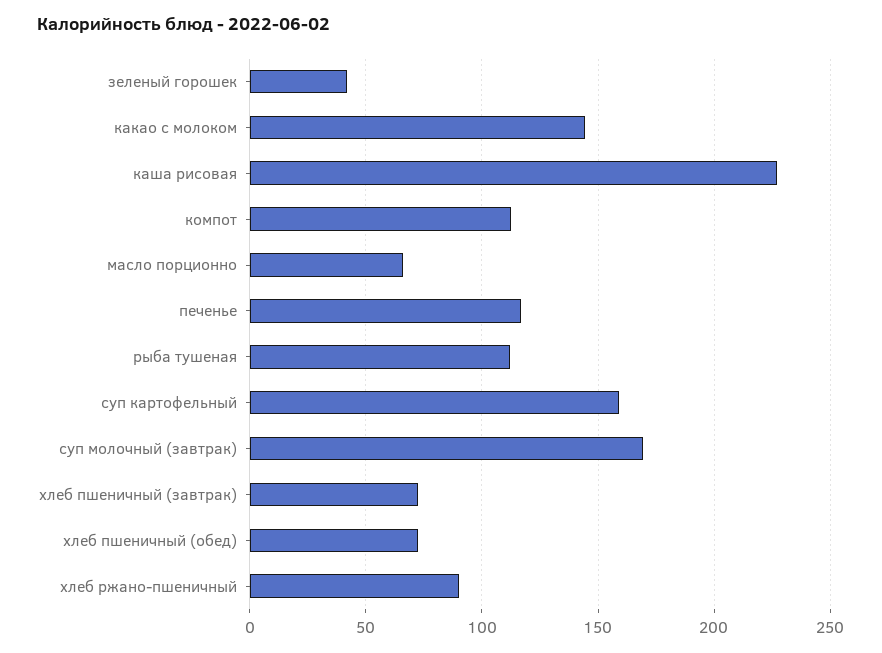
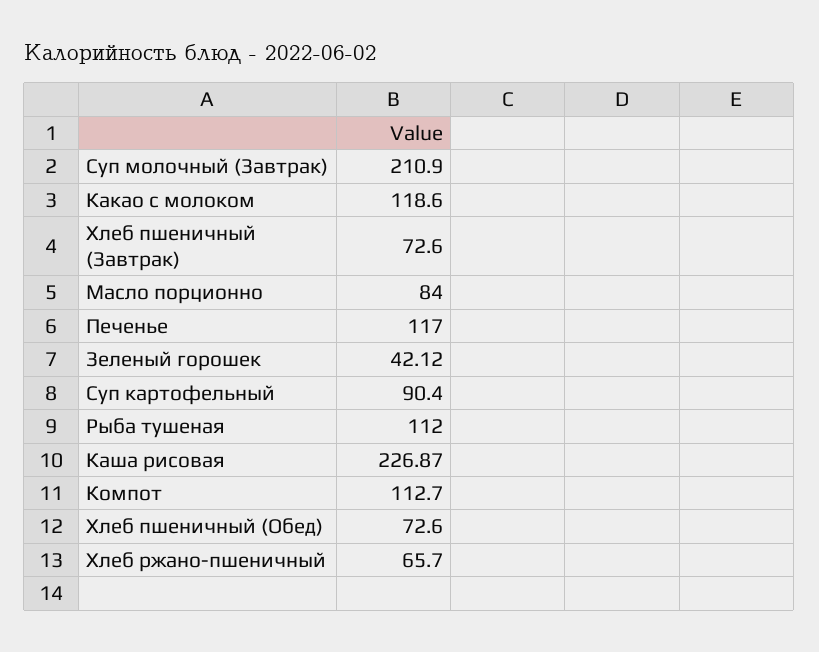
  {
    "зеленый горошек": 42.12,
-   "какао с молоком": 145,
+   "какао с молоком": 118.6,
    "каша рисовая": 226.87,
    "компот": 112.7,
-   "масло порционно": 65,
+   "масло порционно": 84,
    "печенье": 117,
    "рыба тушеная": 112,
-   "суп картофельный": 160,
+   "суп картофельный": 90.4,
-   "суп молочный (завтрак)": 170,
+   "суп молочный (завтрак)": 210.9,
    "хлеб пшеничный (завтрак)": 72.6,
    "хлеб пшеничный (обед)": 72.6,
-   "хлеб ржано-пшеничный": 90
+   "хлеб ржано-пшеничный": 65.7
  }

